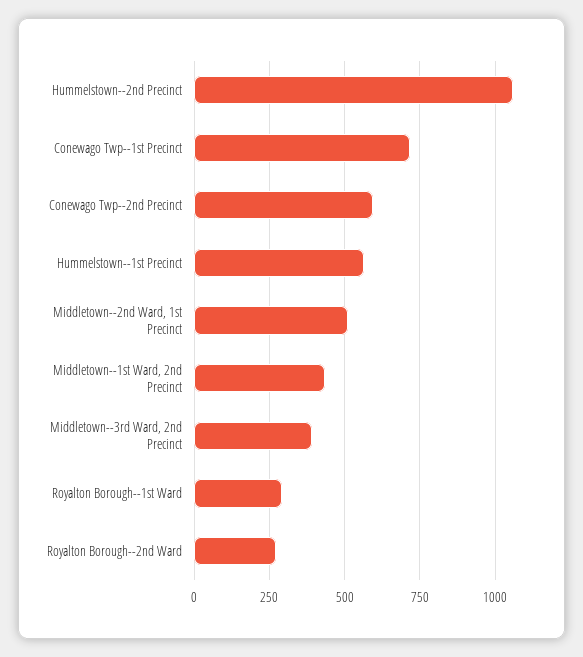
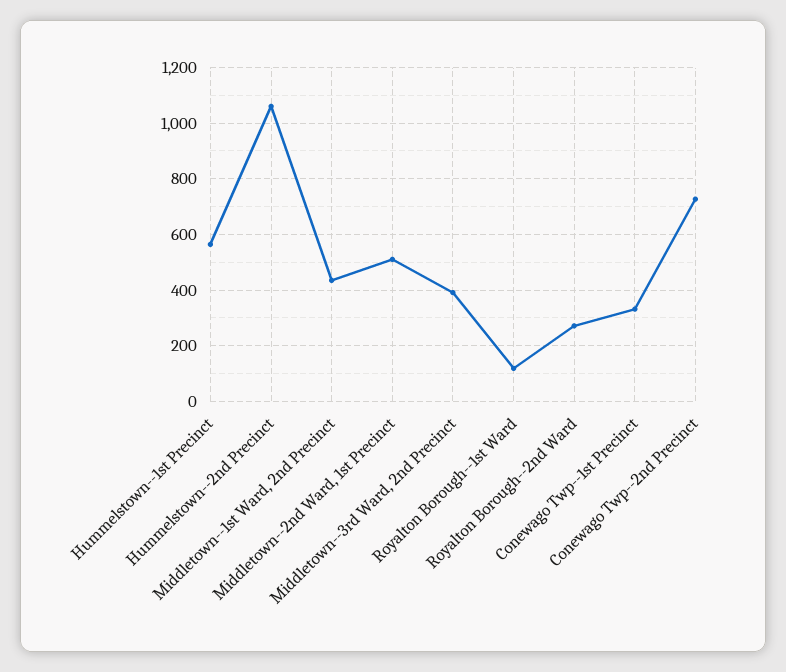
  {
    "Hummelstown--2nd Precinct": 1050,
-   "Conewago Twp--1st Precinct": 725,
+   "Conewago Twp--1st Precinct": 325,
-   "Conewago Twp--2nd Precinct": 600,
+   "Conewago Twp--2nd Precinct": 725,
    "Hummelstown--1st Precinct": 575,
    "Middletown--2nd Ward, 1st Precinct": 500,
    "Middletown--1st Ward, 2nd Precinct": 425,
    "Middletown--3rd Ward, 2nd Precinct": 400,
-   "Royalton Borough--1st Ward": 300,
+   "Royalton Borough--1st Ward": 125,
    "Royalton Borough--2nd Ward": 275
  }

